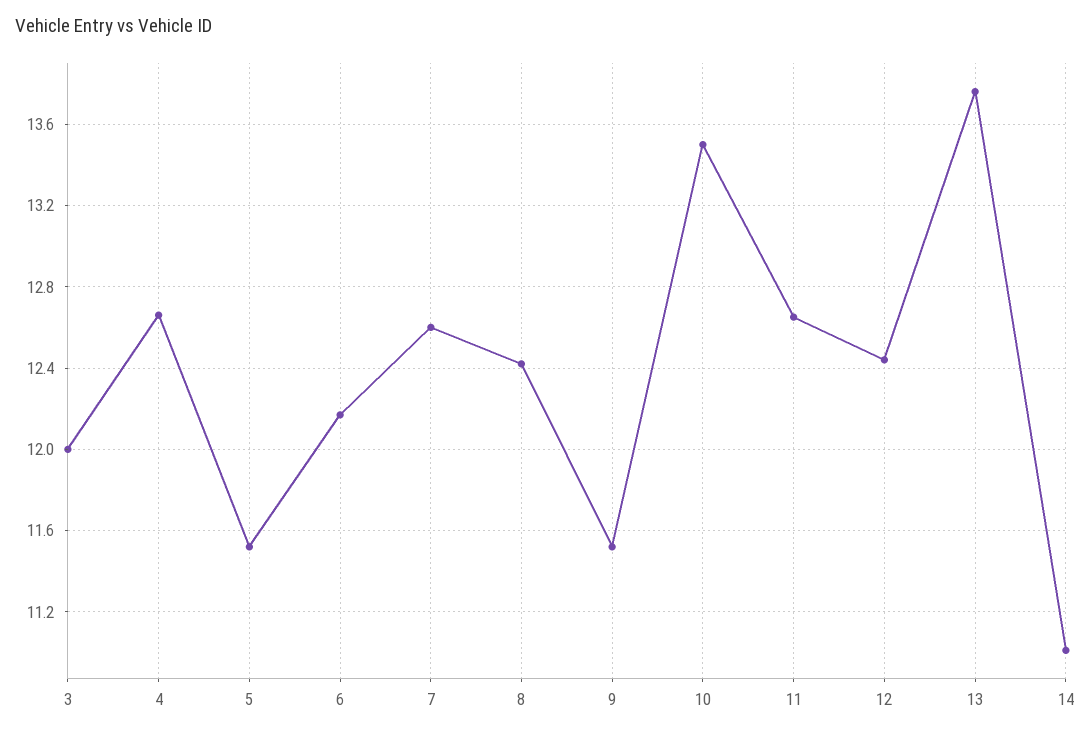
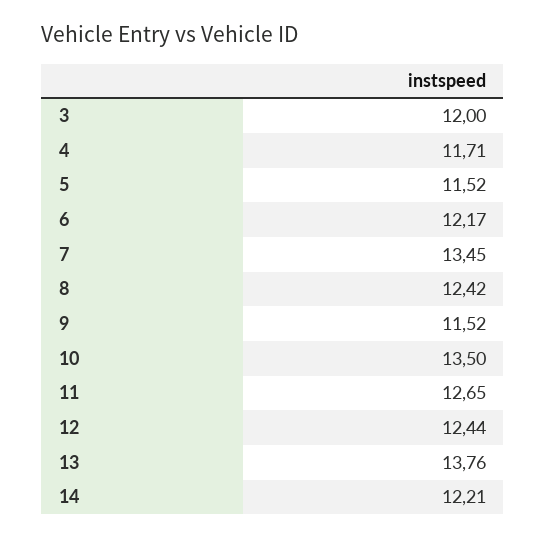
  {
    "3": 12,
-   "4": 12.65,
+   "4": 11.71,
    "5": 11.52,
    "6": 12.17,
-   "7": 12.6,
+   "7": 13.45,
    "8": 12.42,
    "9": 11.52,
    "10": 13.5,
    "11": 12.65,
    "12": 12.44,
    "13": 13.76,
-   "14": 11
+   "14": 12.21
  }

